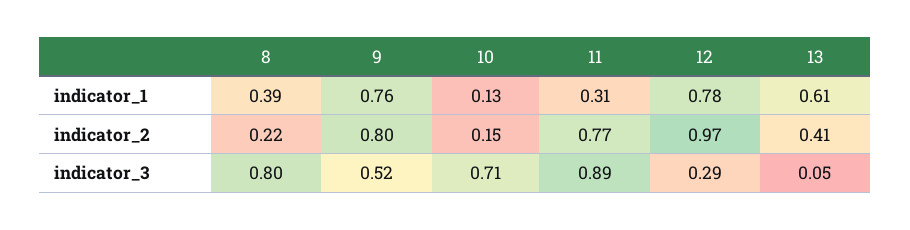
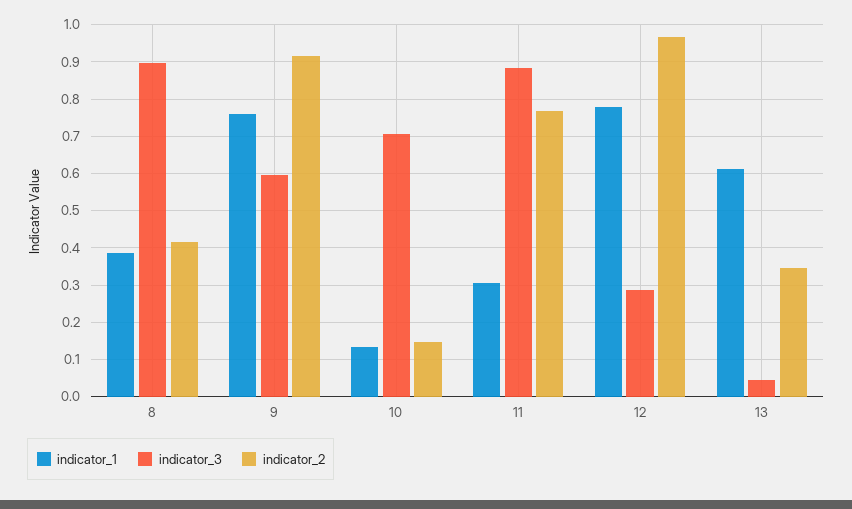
  {
    "indicator_1": {
      "8": 0.39,
      "9": 0.76,
      "10": 0.13,
      "11": 0.31,
      "12": 0.78,
      "13": 0.61
    },
    "indicator_2": {
-     "8": 0.22,
+     "8": 0.42,
-     "9": 0.8,
+     "9": 0.92,
      "10": 0.15,
      "11": 0.77,
      "12": 0.97,
-     "13": 0.41
+     "13": 0.34
    },
    "indicator_3": {
-     "8": 0.8,
+     "8": 0.9,
-     "9": 0.52,
+     "9": 0.6,
      "10": 0.71,
      "11": 0.89,
      "12": 0.29,
      "13": 0.05
    }
  }

